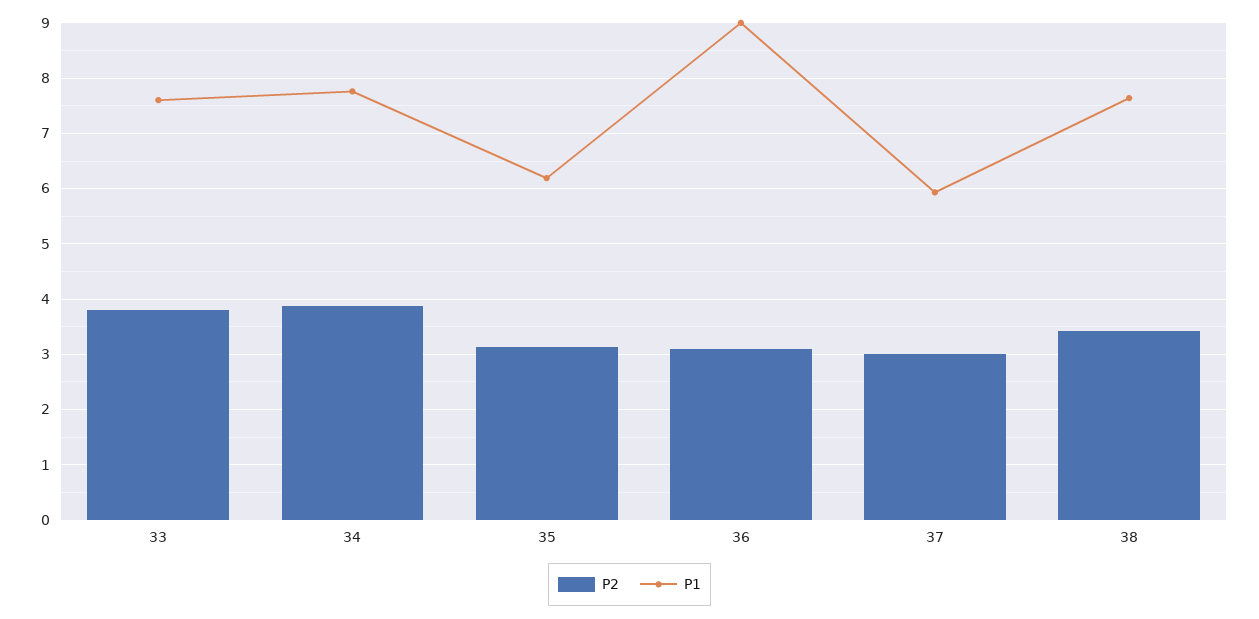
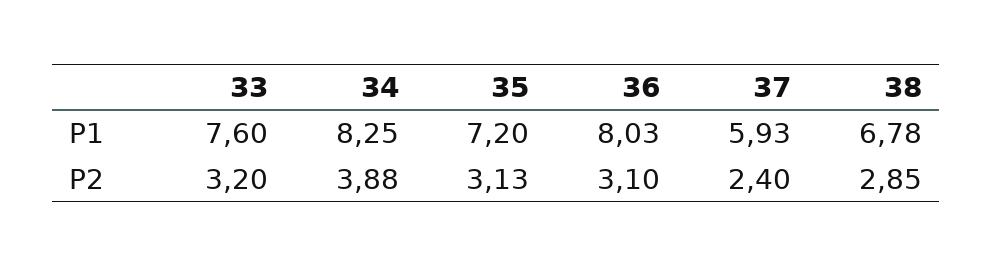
  {
    "P2": {
-     "33": 3.8,
+     "33": 3.2,
      "34": 3.88,
      "35": 3.13,
      "36": 3.1,
-     "37": 3,
+     "37": 2.4,
-     "38": 3.4
+     "38": 2.85
    },
    "P1": {
      "33": 7.6,
-     "34": 7.8,
+     "34": 8.25,
-     "35": 6.2,
+     "35": 7.2,
-     "36": 9,
+     "36": 8.03,
      "37": 5.93,
-     "38": 7.6
+     "38": 6.78
    }
  }

